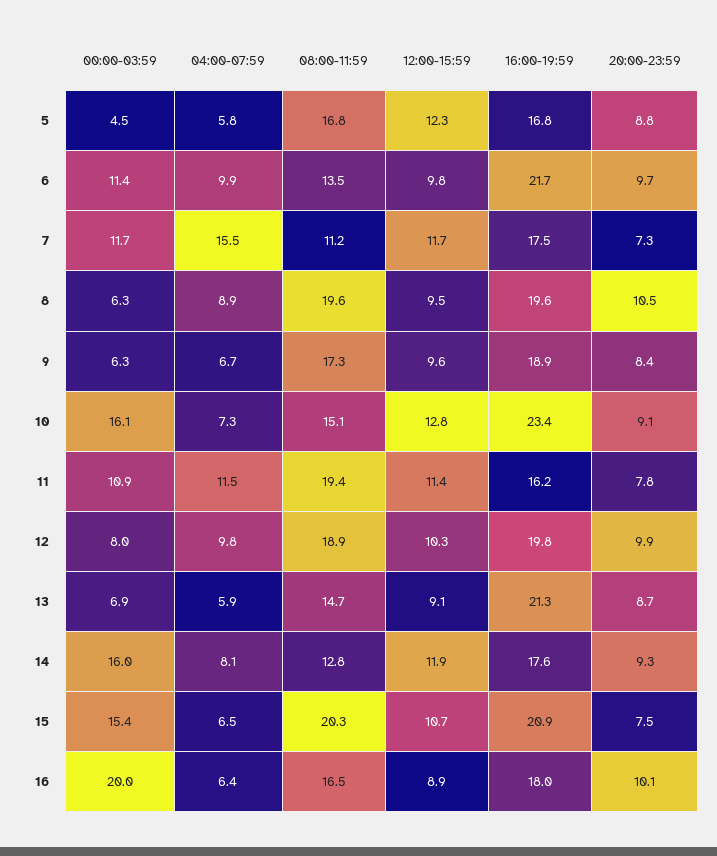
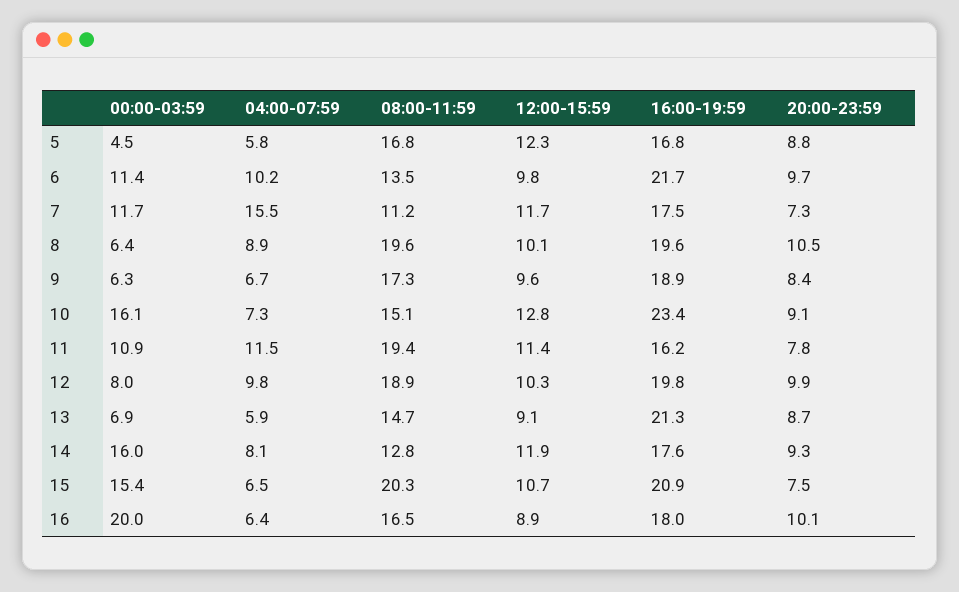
  {
    "00:00-03:59": {
      "5": 4.5,
      "6": 11.4,
      "7": 11.7,
-     "8": 6.3,
+     "8": 6.4,
      "9": 6.3,
      "10": 16.1,
      "11": 10.9,
      "12": 8,
      "13": 6.9,
      "14": 16,
      "15": 15.4,
      "16": 20
    },
    "04:00-07:59": {
      "5": 5.8,
-     "6": 9.9,
+     "6": 10.2,
      "7": 15.5,
      "8": 8.9,
      "9": 6.7,
      "10": 7.3,
      "11": 11.5,
      "12": 9.8,
      "13": 5.9,
      "14": 8.1,
      "15": 6.5,
      "16": 6.4
    },
    "08:00-11:59": {
      "5": 16.8,
      "6": 13.5,
      "7": 11.2,
      "8": 19.6,
      "9": 17.3,
      "10": 15.1,
      "11": 19.4,
      "12": 18.9,
      "13": 14.7,
      "14": 12.8,
      "15": 20.3,
      "16": 16.5
    },
    "12:00-15:59": {
      "5": 12.3,
      "6": 9.8,
      "7": 11.7,
-     "8": 9.5,
+     "8": 10.1,
      "9": 9.6,
      "10": 12.8,
      "11": 11.4,
      "12": 10.3,
      "13": 9.1,
      "14": 11.9,
      "15": 10.7,
      "16": 8.9
    },
    "16:00-19:59": {
      "5": 16.8,
      "6": 21.7,
      "7": 17.5,
      "8": 19.6,
      "9": 18.9,
      "10": 23.4,
      "11": 16.2,
      "12": 19.8,
      "13": 21.3,
      "14": 17.6,
      "15": 20.9,
      "16": 18
    },
    "20:00-23:59": {
      "5": 8.8,
      "6": 9.7,
      "7": 7.3,
      "8": 10.5,
      "9": 8.4,
      "10": 9.1,
      "11": 7.8,
      "12": 9.9,
      "13": 8.7,
      "14": 9.3,
      "15": 7.5,
      "16": 10.1
    }
  }

